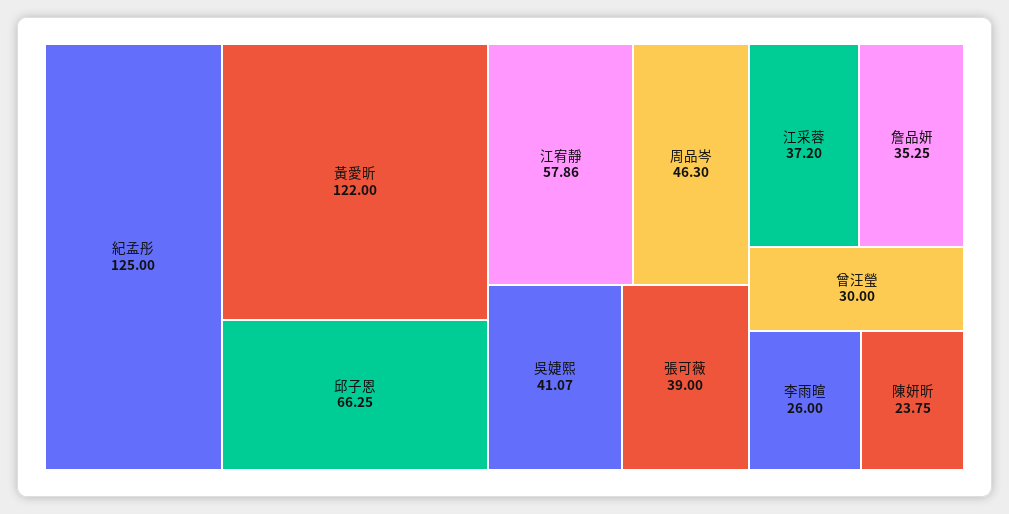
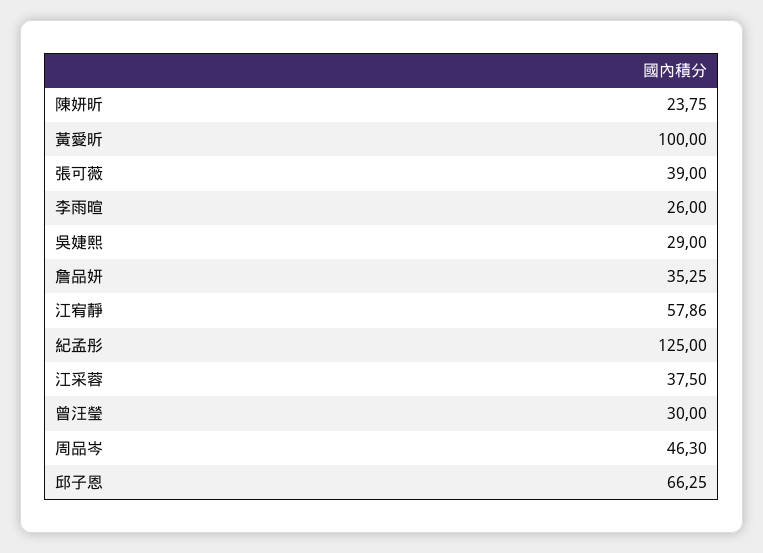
  {
    "紀孟彤": 125,
-   "黃愛昕": 122,
+   "黃愛昕": 100,
    "邱子恩": 66.25,
    "江宥靜": 57.86,
    "周品岑": 46.3,
-   "吳婕熙": 41.07,
+   "吳婕熙": 29,
    "張可薇": 39,
-   "江采蓉": 37.2,
+   "江采蓉": 37.5,
    "詹品妍": 35.25,
    "曾汪瑩": 30,
    "李雨暄": 26,
    "陳妍昕": 23.75
  }

